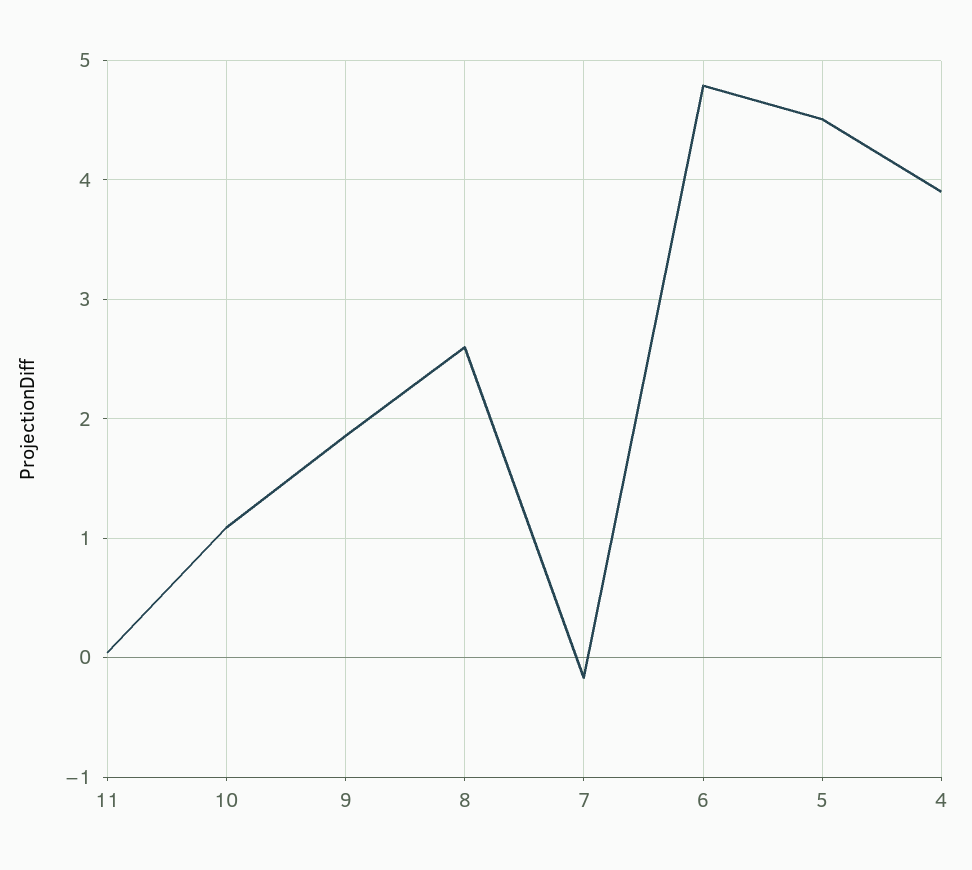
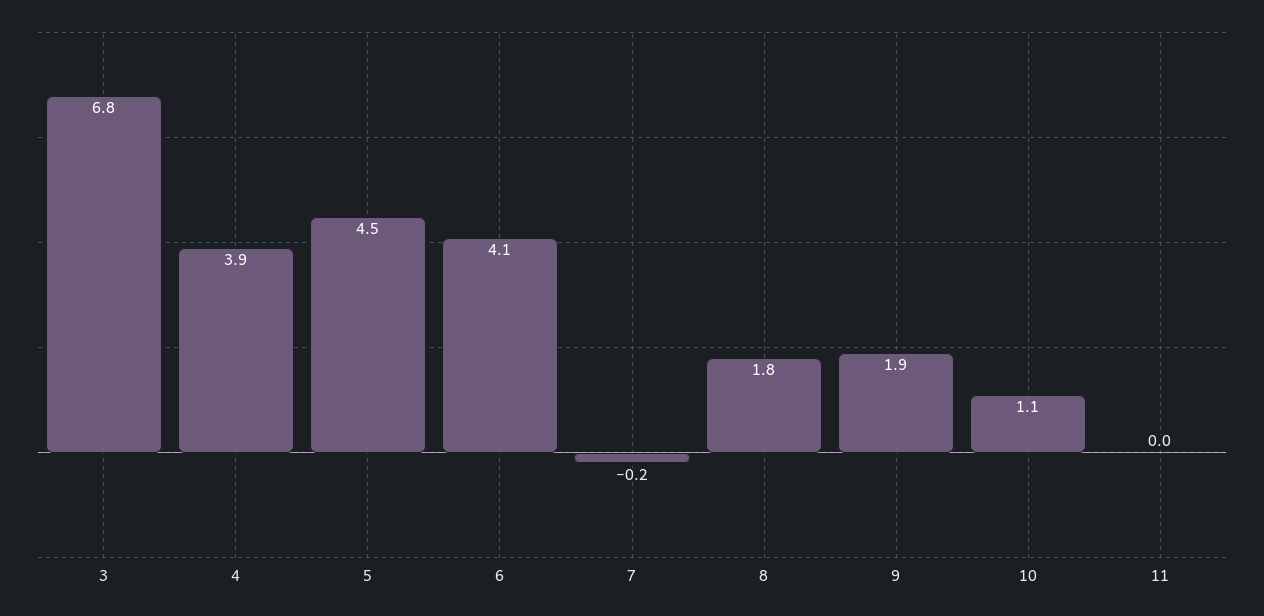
  {
    "11": 0,
    "10": 1.1,
    "9": 1.9,
-   "8": 2.6,
+   "8": 1.8,
    "7": -0.2,
-   "6": 4.8,
+   "6": 4.1,
    "5": 4.5,
-   "4": 3.9
+   "4": 3.9,
+   "3": 6.8
  }

